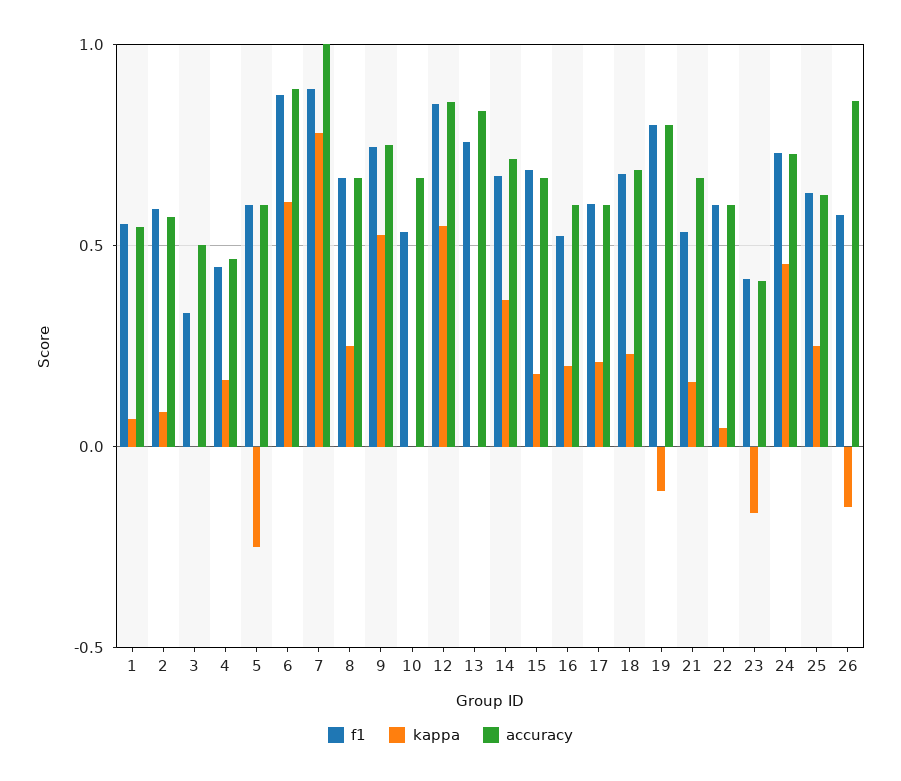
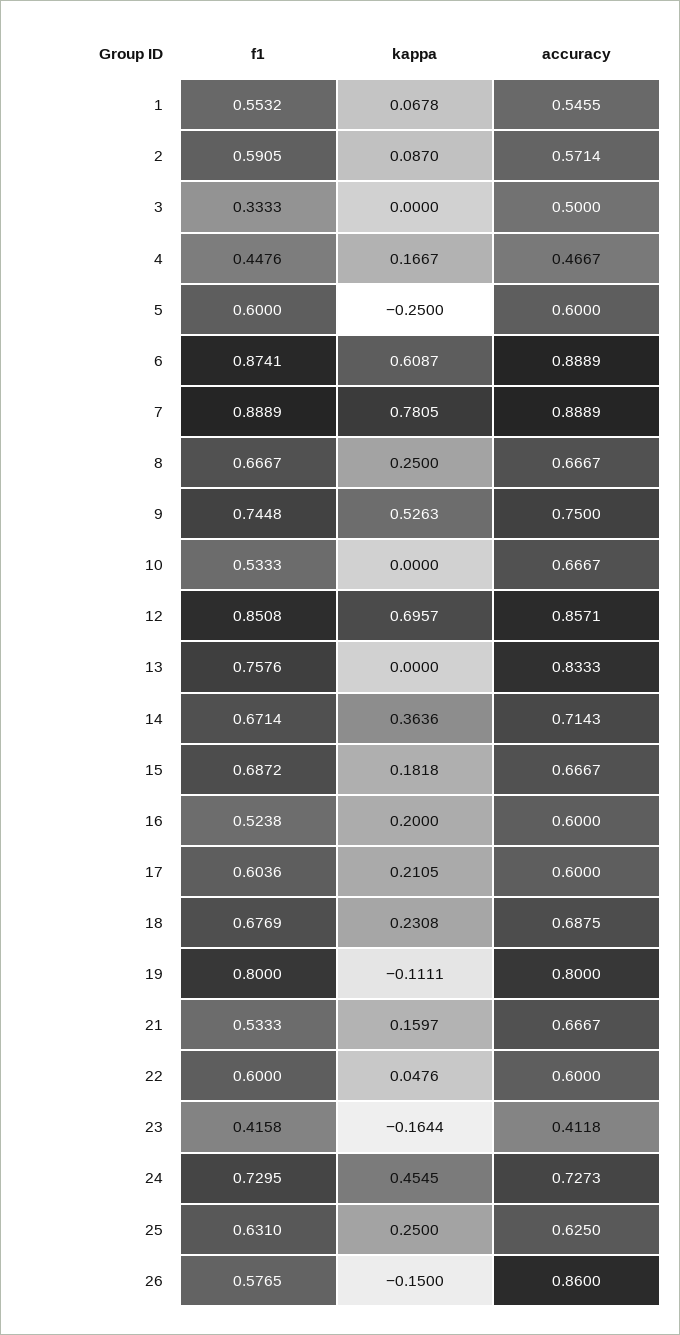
  {
    "f1": {
      "1": 0.5532,
      "2": 0.5905,
      "3": 0.3333,
      "4": 0.4476,
      "5": 0.6,
      "6": 0.8741,
      "7": 0.8889,
      "8": 0.6667,
      "9": 0.7448,
      "10": 0.5333,
      "12": 0.8508,
      "13": 0.7576,
      "14": 0.6714,
      "15": 0.6872,
      "16": 0.5238,
      "17": 0.6036,
      "18": 0.6769,
      "19": 0.8,
      "21": 0.5333,
      "22": 0.6,
      "23": 0.4158,
      "24": 0.7295,
      "25": 0.631,
      "26": 0.5765
    },
    "kappa": {
      "1": 0.0678,
      "2": 0.087,
      "3": 0,
      "4": 0.1667,
      "5": -0.25,
      "6": 0.6087,
      "7": 0.7805,
      "8": 0.25,
      "9": 0.5263,
      "10": 0,
-     "12": 0.55,
+     "12": 0.6957,
      "13": 0,
      "14": 0.3636,
      "15": 0.1818,
      "16": 0.2,
      "17": 0.2105,
      "18": 0.2308,
      "19": -0.1111,
      "21": 0.1597,
      "22": 0.0476,
      "23": -0.1644,
      "24": 0.4545,
      "25": 0.25,
      "26": -0.15
    },
    "accuracy": {
      "1": 0.5455,
      "2": 0.5714,
      "3": 0.5,
      "4": 0.4667,
      "5": 0.6,
      "6": 0.8889,
-     "7": 1,
+     "7": 0.8889,
      "8": 0.6667,
      "9": 0.75,
      "10": 0.6667,
      "12": 0.8571,
      "13": 0.8333,
      "14": 0.7143,
      "15": 0.6667,
      "16": 0.6,
      "17": 0.6,
      "18": 0.6875,
      "19": 0.8,
      "21": 0.6667,
      "22": 0.6,
      "23": 0.4118,
      "24": 0.7273,
      "25": 0.625,
      "26": 0.86
    }
  }

